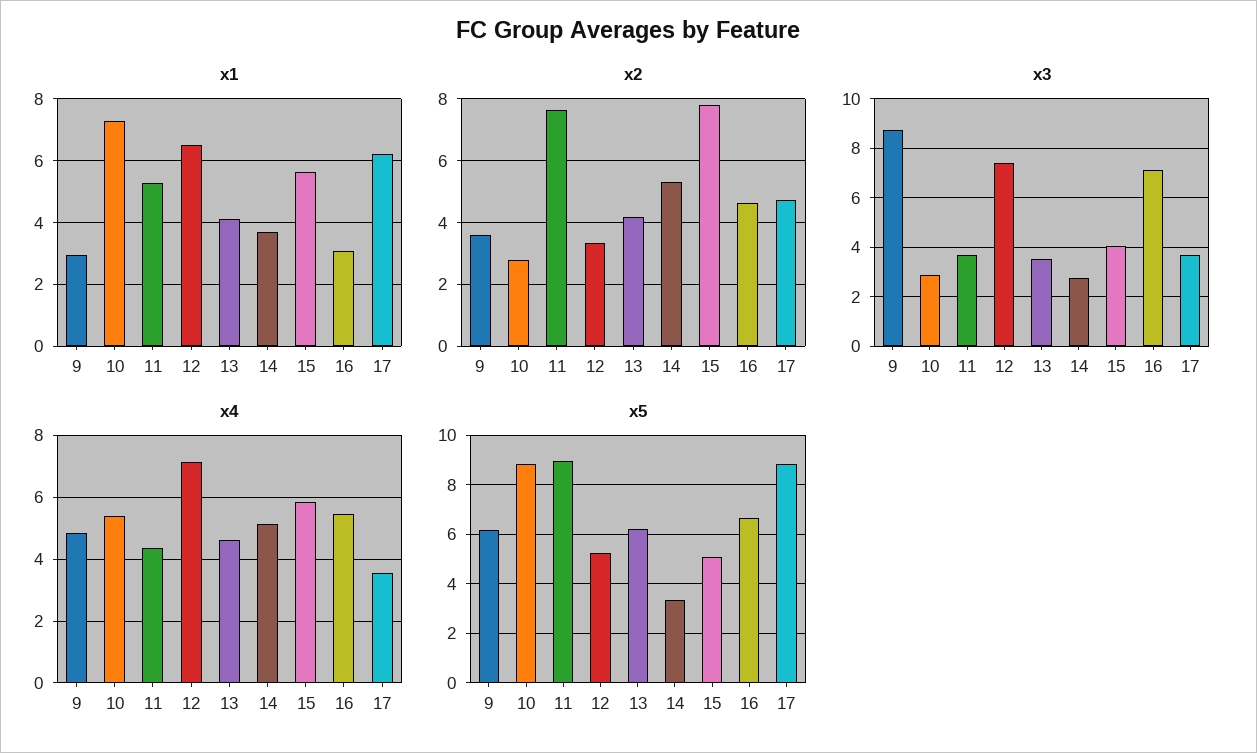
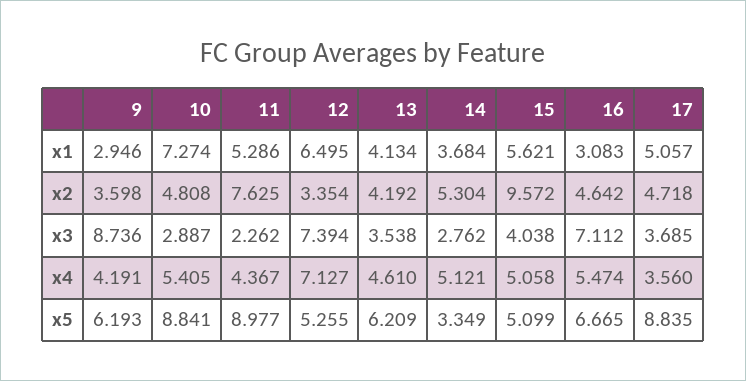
  {
    "x1": {
      "9": 2.946,
      "10": 7.274,
      "11": 5.286,
      "12": 6.495,
      "13": 4.134,
      "14": 3.684,
      "15": 5.621,
      "16": 3.083,
-     "17": 6.2
+     "17": 5.057
    },
    "x2": {
      "9": 3.598,
-     "10": 2.8,
+     "10": 4.808,
      "11": 7.625,
      "12": 3.354,
      "13": 4.192,
      "14": 5.304,
-     "15": 7.8,
+     "15": 9.572,
      "16": 4.642,
      "17": 4.718
    },
    "x3": {
      "9": 8.736,
      "10": 2.887,
-     "11": 3.75,
+     "11": 2.262,
      "12": 7.394,
      "13": 3.538,
      "14": 2.762,
      "15": 4.038,
      "16": 7.112,
      "17": 3.685
    },
    "x4": {
-     "9": 4.8,
+     "9": 4.191,
      "10": 5.405,
      "11": 4.367,
      "12": 7.127,
      "13": 4.61,
      "14": 5.121,
-     "15": 5.8,
+     "15": 5.058,
      "16": 5.474,
      "17": 3.56
    },
    "x5": {
      "9": 6.193,
      "10": 8.841,
      "11": 8.977,
      "12": 5.255,
      "13": 6.209,
      "14": 3.349,
      "15": 5.099,
      "16": 6.665,
      "17": 8.835
    }
  }

